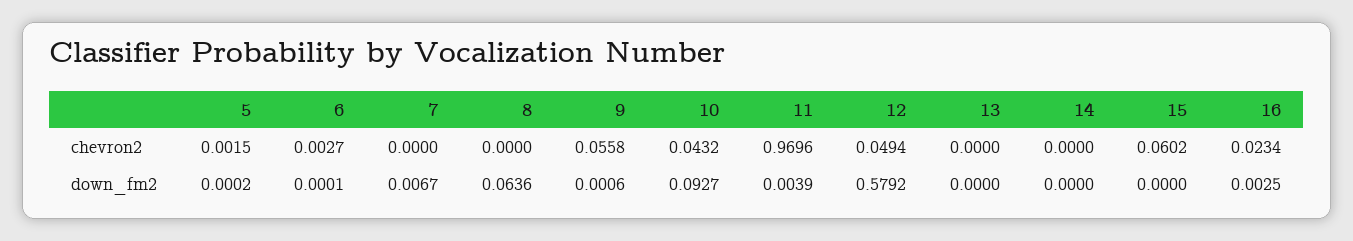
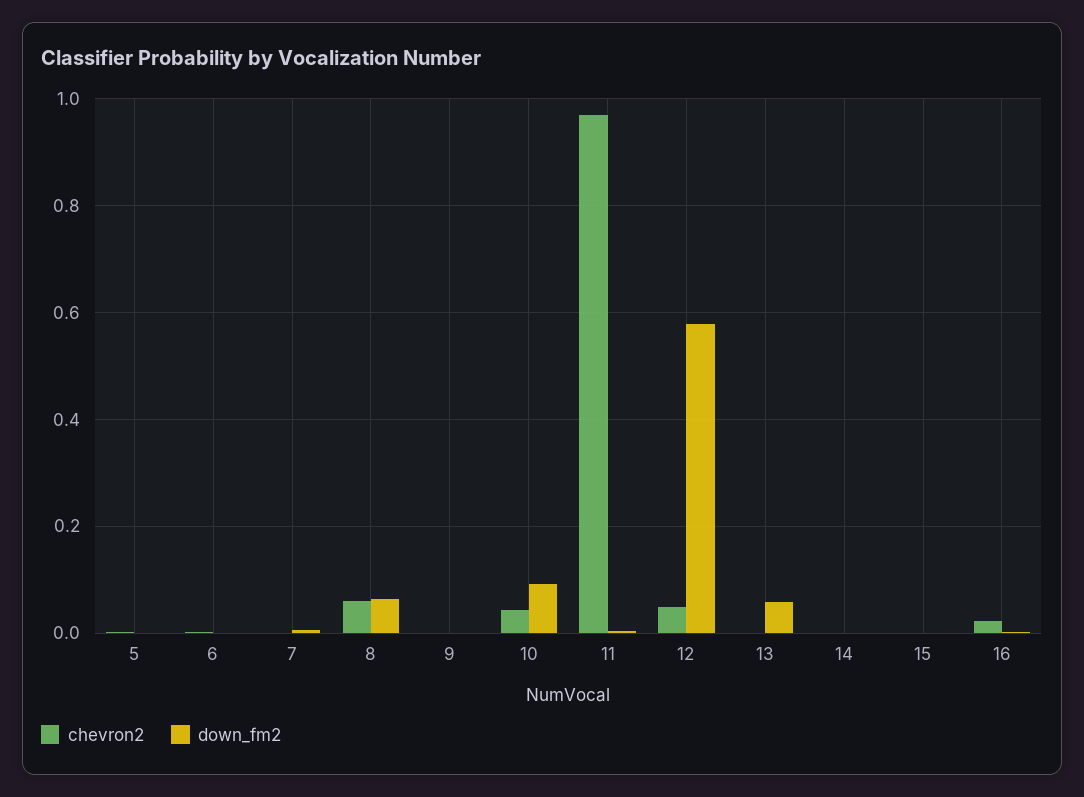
  {
    "chevron2": {
      "5": 0.0015,
      "6": 0.0027,
      "7": 0,
-     "8": 0,
+     "8": 0.06,
-     "9": 0.0558,
+     "9": 0,
      "10": 0.0432,
      "11": 0.9696,
      "12": 0.0494,
      "13": 0,
      "14": 0,
-     "15": 0.0602,
+     "15": 0,
      "16": 0.0234
    },
    "down_fm2": {
      "5": 0.0002,
      "6": 0.0001,
      "7": 0.0067,
      "8": 0.0636,
      "9": 0.0006,
      "10": 0.0927,
      "11": 0.0039,
      "12": 0.5792,
-     "13": 0,
+     "13": 0.06,
      "14": 0,
      "15": 0,
      "16": 0.0025
    }
  }

